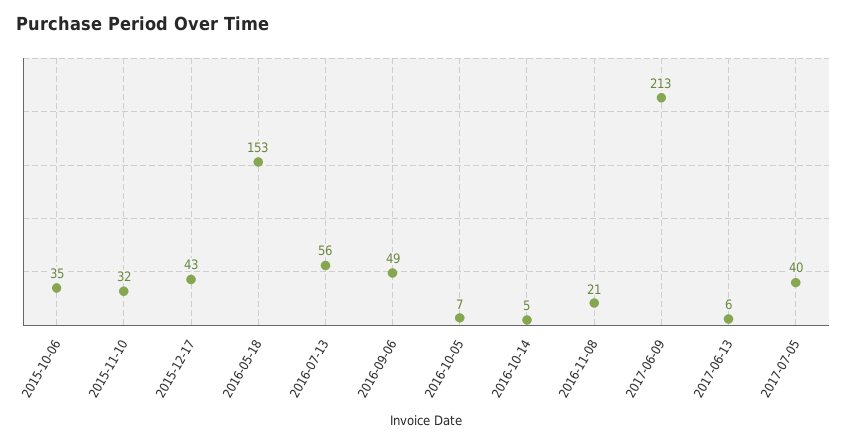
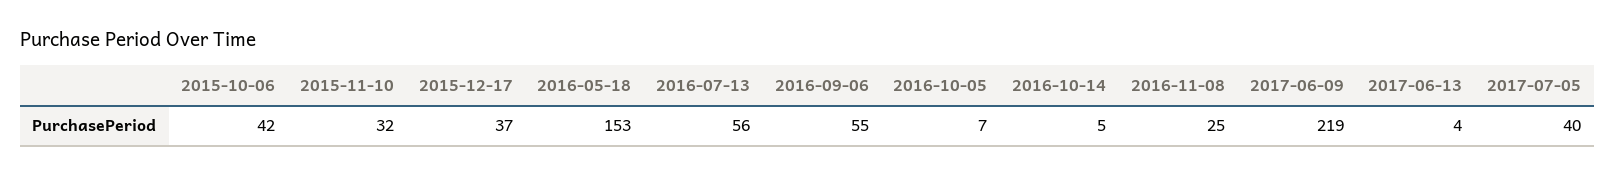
  {
-   "2015-10-06": 35,
+   "2015-10-06": 42,
    "2015-11-10": 32,
-   "2015-12-17": 43,
+   "2015-12-17": 37,
    "2016-05-18": 153,
    "2016-07-13": 56,
-   "2016-09-06": 49,
+   "2016-09-06": 55,
    "2016-10-05": 7,
    "2016-10-14": 5,
-   "2016-11-08": 21,
+   "2016-11-08": 25,
-   "2017-06-09": 213,
+   "2017-06-09": 219,
-   "2017-06-13": 6,
+   "2017-06-13": 4,
    "2017-07-05": 40
  }

